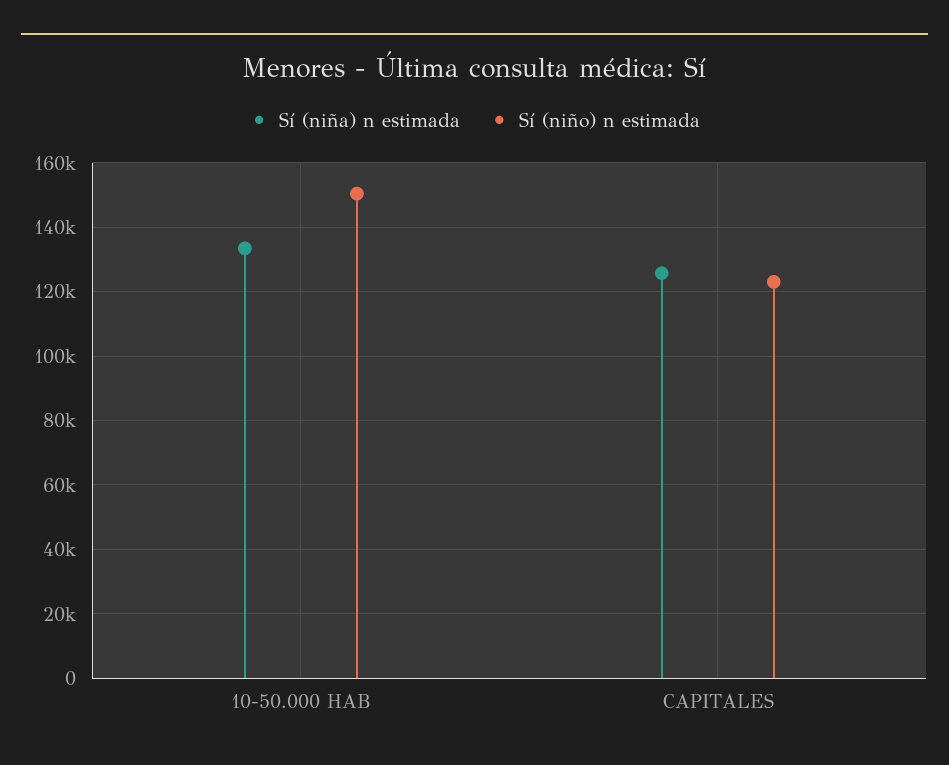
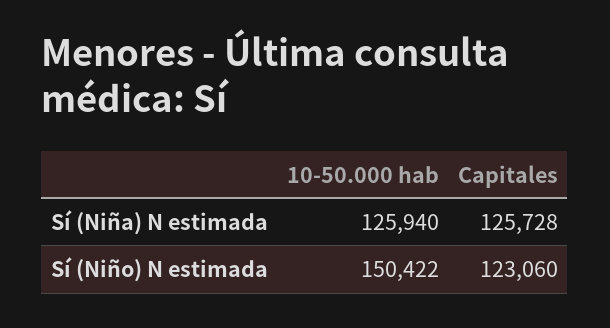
  {
    "Sí (niña) n estimada": {
-     "10-50.000 HAB": 134000,
+     "10-50.000 HAB": 125940,
      "CAPITALES": 125728
    },
    "Sí (niño) n estimada": {
      "10-50.000 HAB": 150422,
      "CAPITALES": 123060
    }
  }

